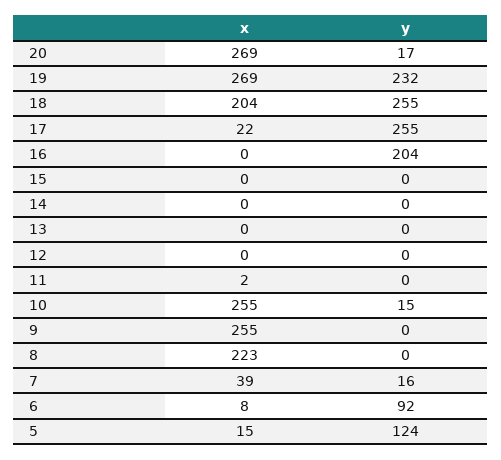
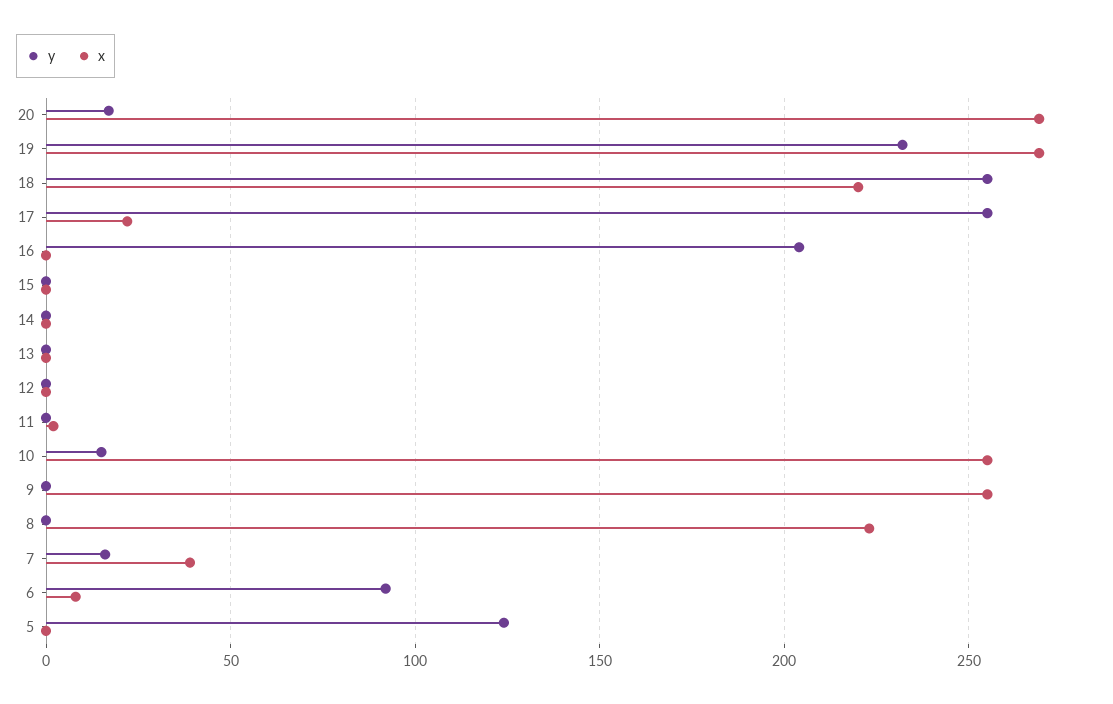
  {
    "x": {
      "20": 269,
      "19": 269,
-     "18": 204,
+     "18": 220,
      "17": 22,
      "16": 0,
      "15": 0,
      "14": 0,
      "13": 0,
      "12": 0,
      "11": 2,
      "10": 255,
      "9": 255,
      "8": 223,
      "7": 39,
      "6": 8,
-     "5": 15
+     "5": 0
    },
    "y": {
      "20": 17,
      "19": 232,
      "18": 255,
      "17": 255,
      "16": 204,
      "15": 0,
      "14": 0,
      "13": 0,
      "12": 0,
      "11": 0,
      "10": 15,
      "9": 0,
      "8": 0,
      "7": 16,
      "6": 92,
      "5": 124
    }
  }

